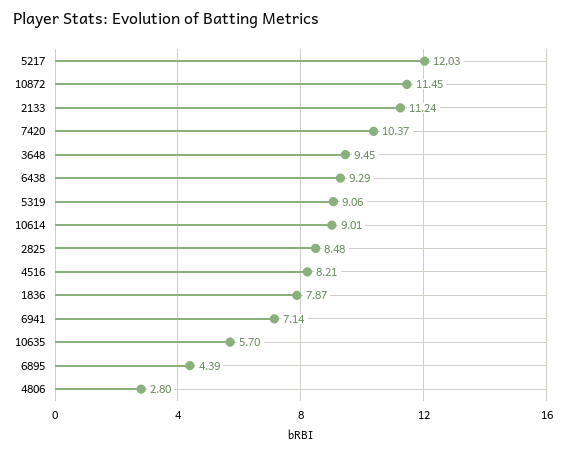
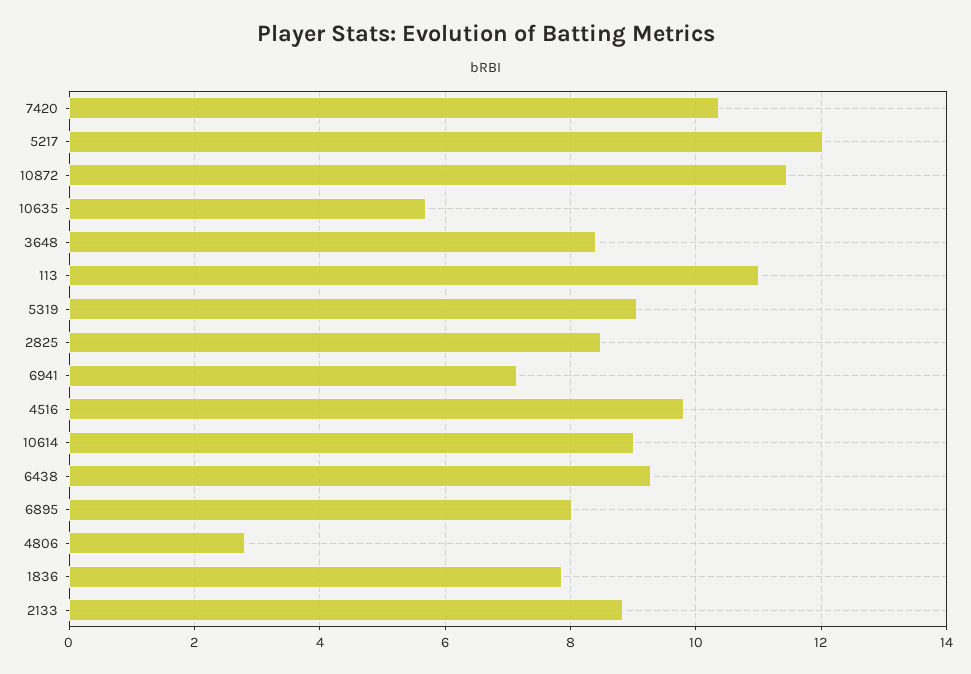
  {
    "5217": 12.03,
    "10872": 11.45,
-   "2133": 11.24,
+   "2133": 8.8,
    "7420": 10.37,
-   "3648": 9.45,
+   "3648": 8.4,
    "6438": 9.29,
    "5319": 9.06,
    "10614": 9.01,
    "2825": 8.48,
-   "4516": 8.21,
+   "4516": 9.8,
    "1836": 7.87,
    "6941": 7.14,
    "10635": 5.7,
-   "6895": 4.39,
+   "6895": 8,
-   "4806": 2.8
+   "4806": 2.8,
+   "113": 11
  }

